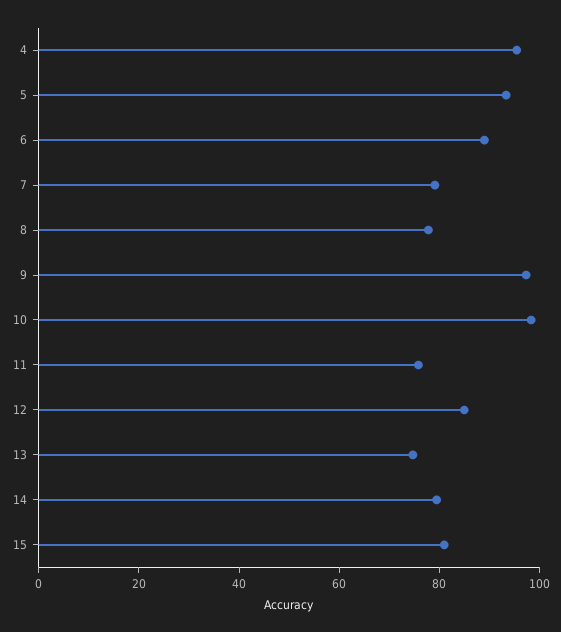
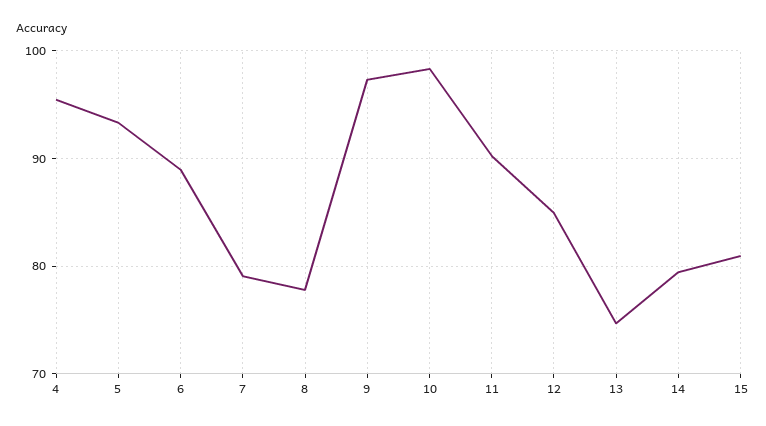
  {
    "4": 95,
    "5": 93,
    "6": 89,
    "7": 79,
    "8": 78,
    "9": 97,
    "10": 98,
-   "11": 75,
+   "11": 90,
    "12": 85,
    "13": 75,
    "14": 79,
    "15": 81
  }

